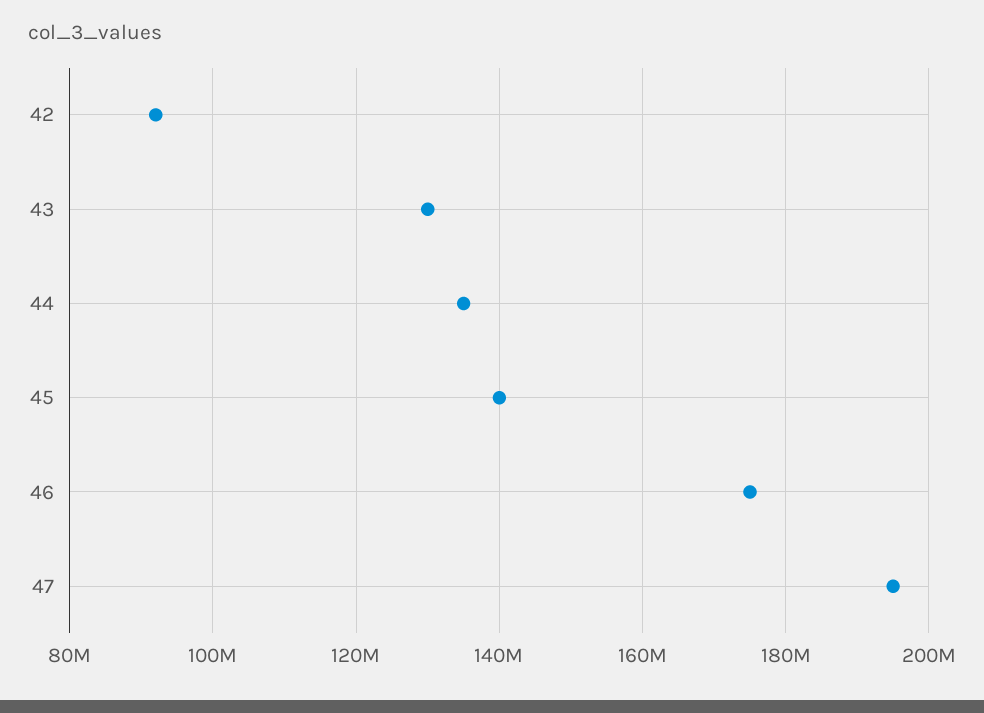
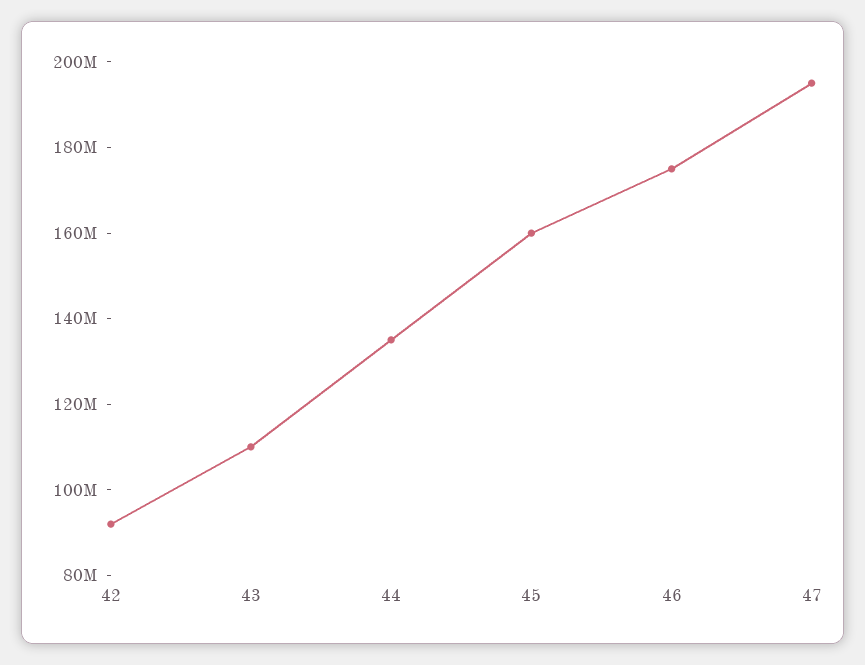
  {
    "42": 92000000,
-   "43": 130000000,
+   "43": 110000000,
    "44": 136000000,
-   "45": 140000000,
+   "45": 160000000,
    "46": 176000000,
    "47": 196000000
  }

